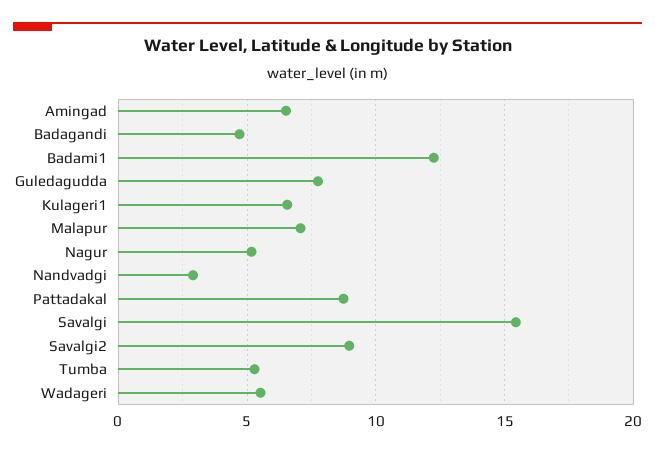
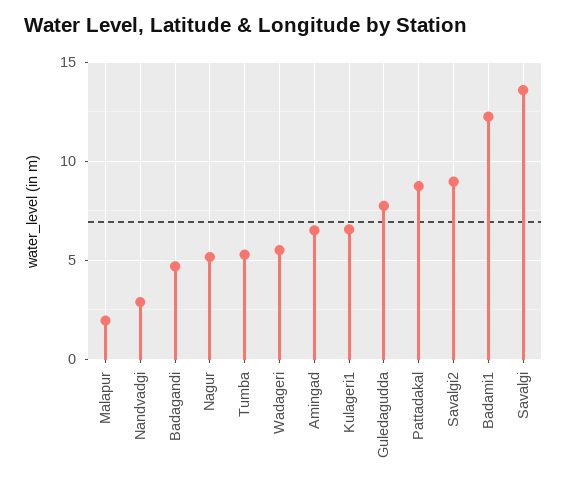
  {
    "Amingad": 6.5,
    "Badagandi": 4.5,
    "Badami1": 12.5,
    "Guledagudda": 8,
    "Kulageri1": 6.5,
-   "Malapur": 7,
+   "Malapur": 2,
    "Nagur": 5,
    "Nandvadgi": 3,
    "Pattadakal": 8.5,
-   "Savalgi": 15.5,
+   "Savalgi": 13.5,
    "Savalgi2": 9,
    "Tumba": 5.5,
    "Wadageri": 5.5
  }

